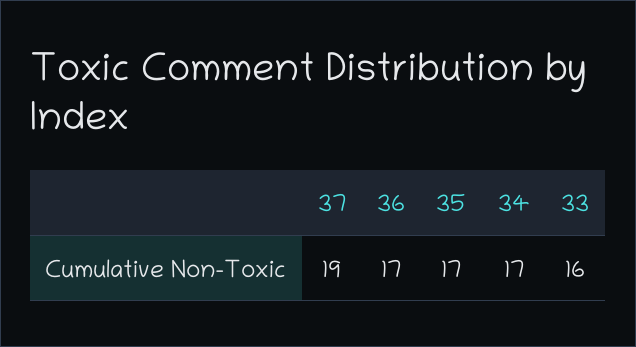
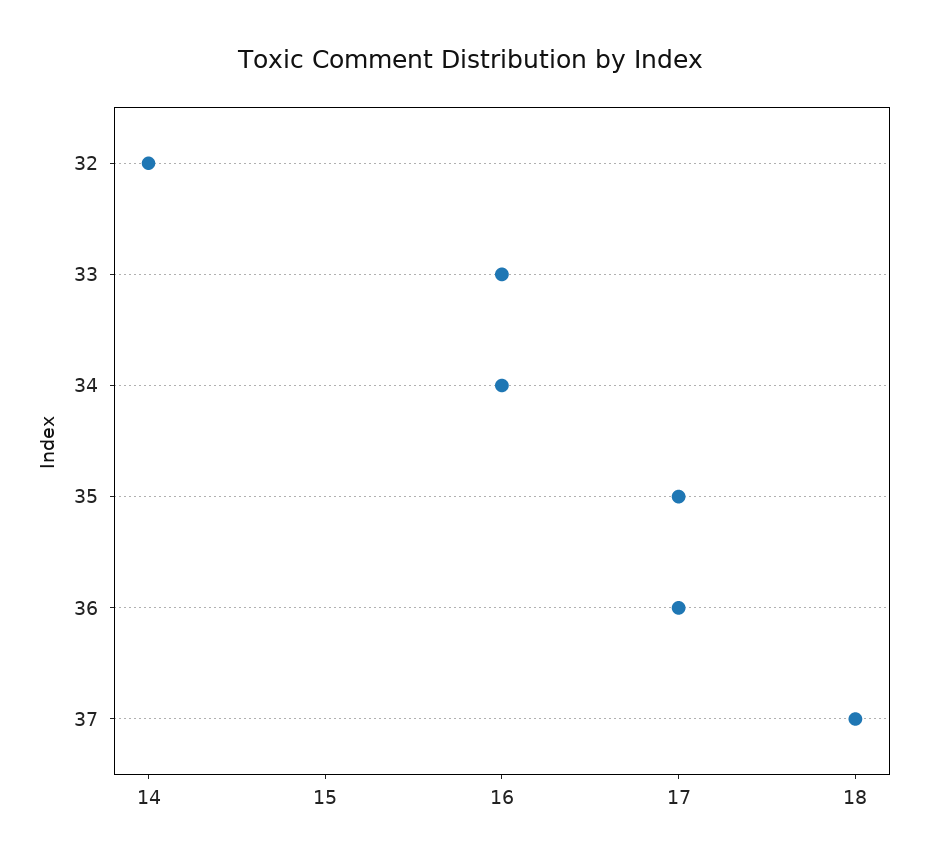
  {
-   "37": 19,
+   "37": 18,
    "36": 17,
    "35": 17,
-   "34": 17,
+   "34": 16,
-   "33": 16
+   "33": 16,
+   "32": 14
  }

